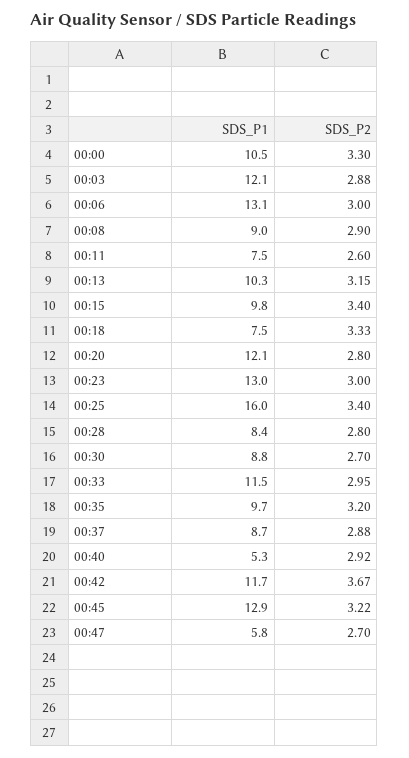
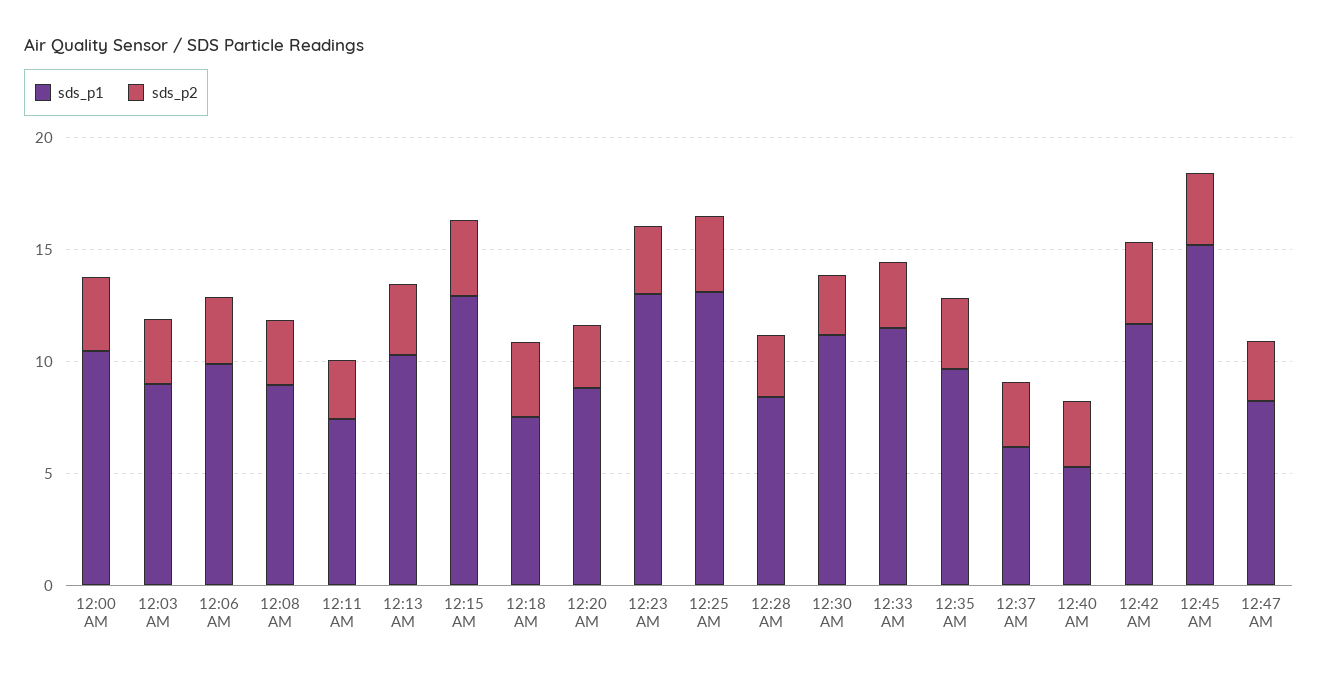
  {
    "SDS_P1": {
      "00:00": 10.5,
-     "00:03": 12.1,
+     "00:03": 9,
-     "00:06": 13.1,
+     "00:06": 10,
      "00:08": 9,
      "00:11": 7.5,
      "00:13": 10.3,
-     "00:15": 9.8,
+     "00:15": 13,
      "00:18": 7.5,
-     "00:20": 12.1,
+     "00:20": 9,
      "00:23": 13,
-     "00:25": 16,
+     "00:25": 13,
      "00:28": 8.4,
-     "00:30": 8.8,
+     "00:30": 11,
      "00:33": 11.5,
      "00:35": 9.7,
-     "00:37": 8.7,
+     "00:37": 6,
      "00:40": 5.3,
      "00:42": 11.7,
-     "00:45": 12.9,
+     "00:45": 15,
-     "00:47": 5.8
+     "00:47": 8
    },
    "SDS_P2": {
      "00:00": 3.3,
      "00:03": 2.88,
      "00:06": 3,
      "00:08": 2.9,
      "00:11": 2.6,
      "00:13": 3.15,
      "00:15": 3.4,
      "00:18": 3.33,
      "00:20": 2.8,
      "00:23": 3,
      "00:25": 3.4,
      "00:28": 2.8,
      "00:30": 2.7,
      "00:33": 2.95,
      "00:35": 3.2,
      "00:37": 2.88,
      "00:40": 2.92,
      "00:42": 3.67,
      "00:45": 3.22,
      "00:47": 2.7
    }
  }

